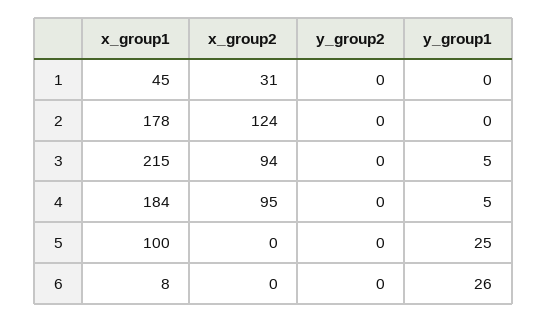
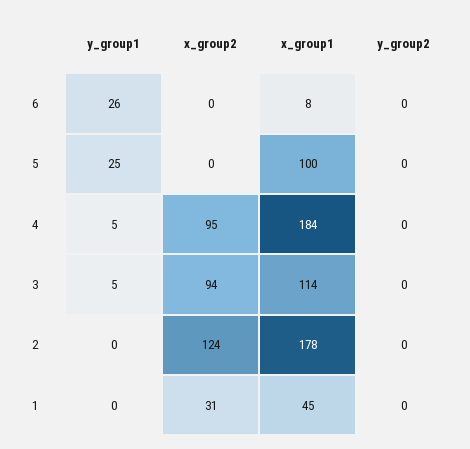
  {
    "x_group1": {
      "1": 45,
      "2": 178,
-     "3": 215,
+     "3": 114,
      "4": 184,
      "5": 100,
      "6": 8
    },
    "x_group2": {
      "1": 31,
      "2": 124,
      "3": 94,
      "4": 95,
      "5": 0,
      "6": 0
    },
    "y_group2": {
      "1": 0,
      "2": 0,
      "3": 0,
      "4": 0,
      "5": 0,
      "6": 0
    },
    "y_group1": {
      "1": 0,
      "2": 0,
      "3": 5,
      "4": 5,
      "5": 25,
      "6": 26
    }
  }

